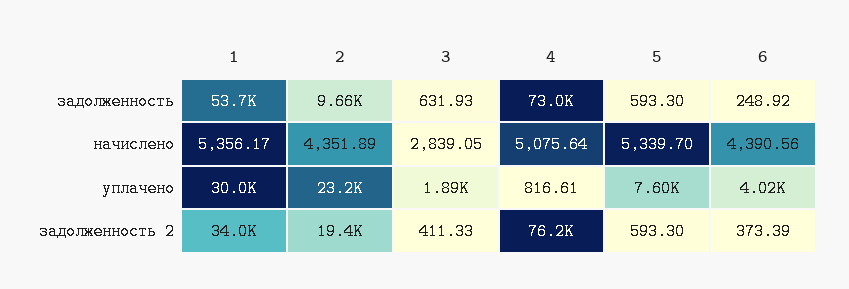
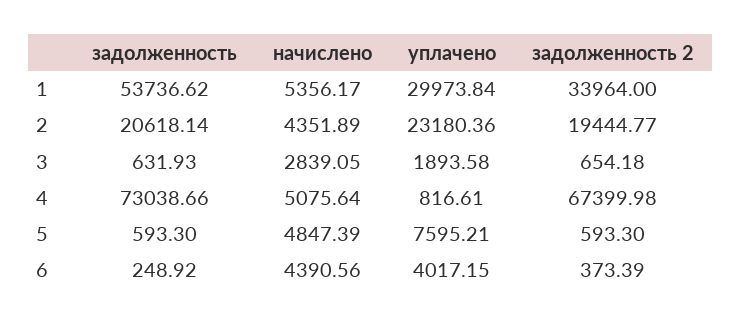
  {
    "1": {
      "задолженность": 53736.62,
      "начислено": 5356.17,
      "уплачено": 29973.84,
      "задолженность 2": 33964
    },
    "2": {
-     "задолженность": 9660,
+     "задолженность": 20618.14,
      "начислено": 4351.89,
      "уплачено": 23180.36,
      "задолженность 2": 19444.77
    },
    "3": {
      "задолженность": 631.93,
      "начислено": 2839.05,
      "уплачено": 1893.58,
-     "задолженность 2": 411.33
+     "задолженность 2": 654.18
    },
    "4": {
      "задолженность": 73038.66,
      "начислено": 5075.64,
      "уплачено": 816.61,
-     "задолженность 2": 76200
+     "задолженность 2": 67399.98
    },
    "5": {
      "задолженность": 593.3,
-     "начислено": 5339.7,
+     "начислено": 4847.39,
      "уплачено": 7595.21,
      "задолженность 2": 593.3
    },
    "6": {
      "задолженность": 248.92,
      "начислено": 4390.56,
      "уплачено": 4017.15,
      "задолженность 2": 373.39
    }
  }

